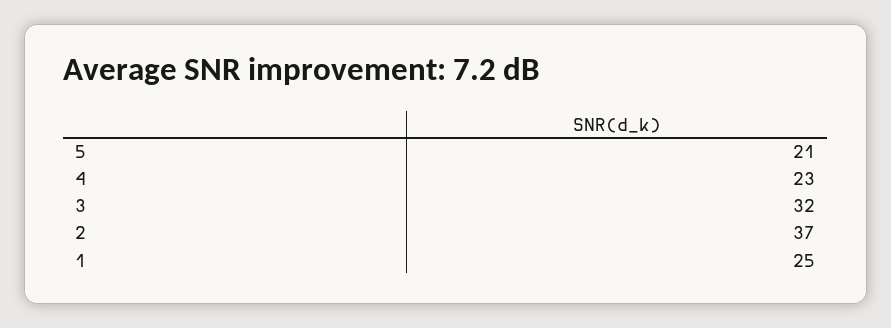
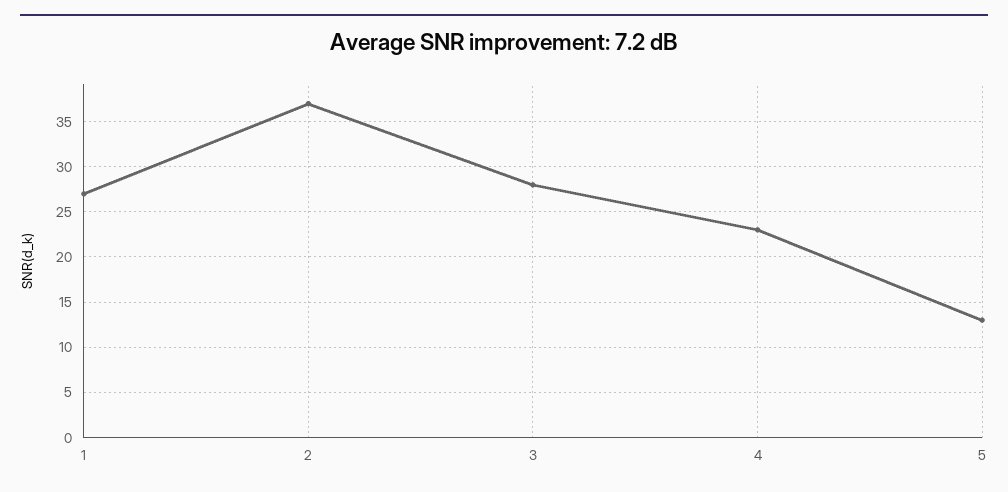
  {
-   "5": 21,
+   "5": 13,
    "4": 23,
-   "3": 32,
+   "3": 28,
    "2": 37,
-   "1": 25
+   "1": 27
  }

